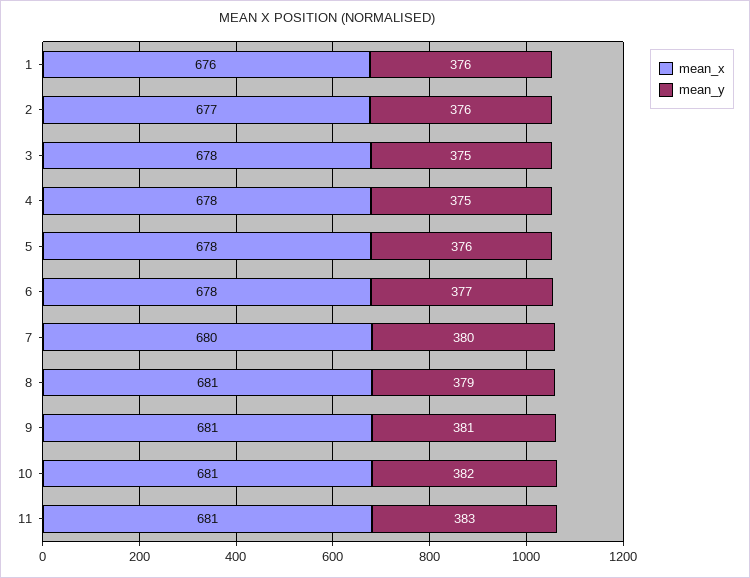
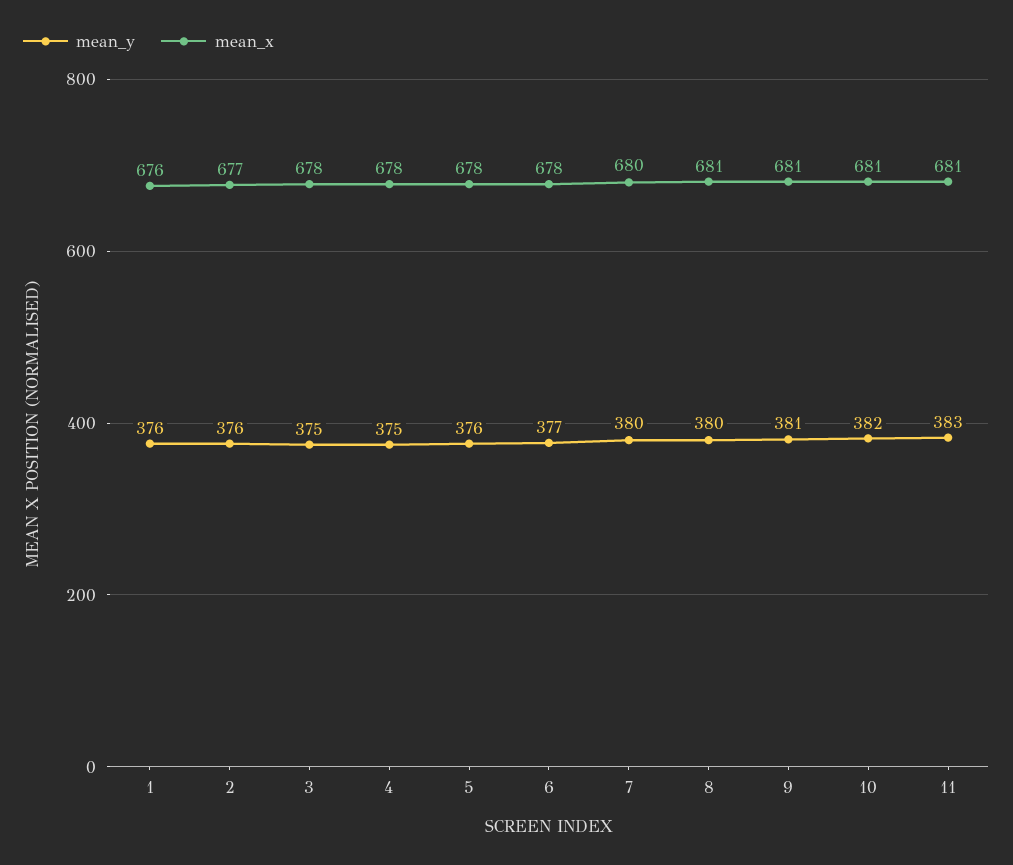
  {
    "mean_x": {
      "1": 676,
      "2": 677,
      "3": 678,
      "4": 678,
      "5": 678,
      "6": 678,
      "7": 680,
      "8": 681,
      "9": 681,
      "10": 681,
      "11": 681
    },
    "mean_y": {
      "1": 376,
      "2": 376,
      "3": 375,
      "4": 375,
      "5": 376,
      "6": 377,
      "7": 380,
-     "8": 379,
+     "8": 380,
      "9": 381,
      "10": 382,
      "11": 383
    }
  }

